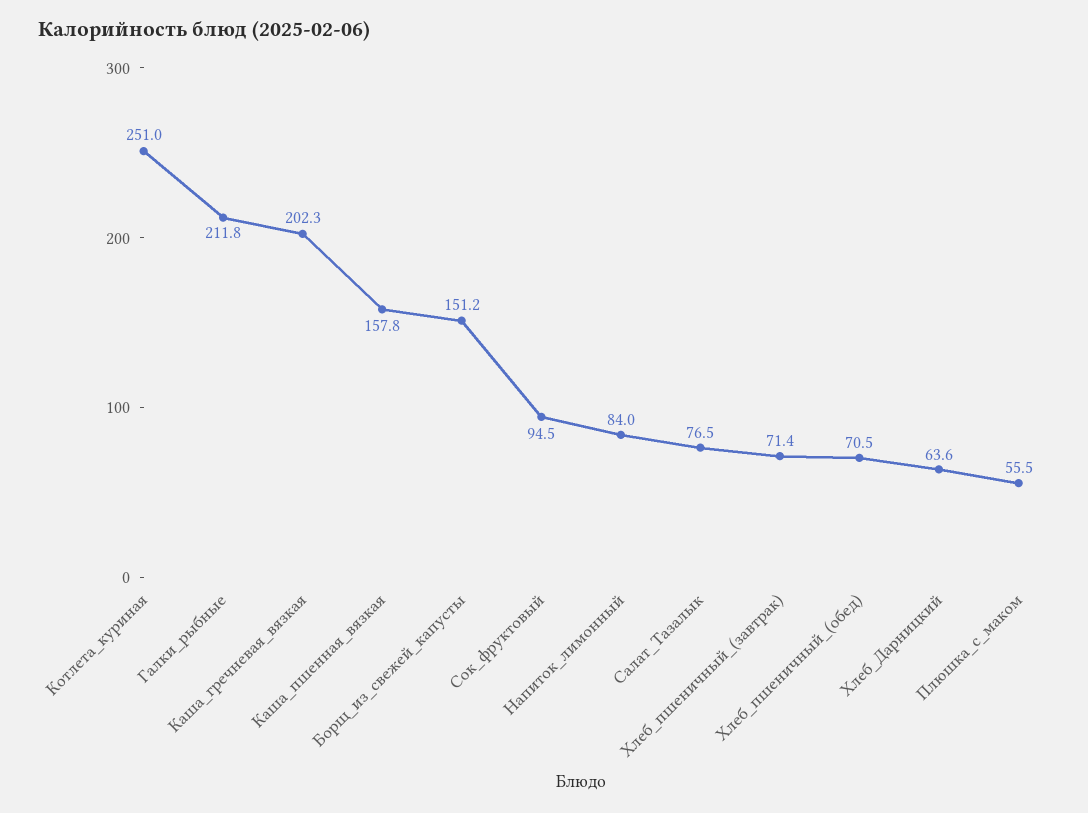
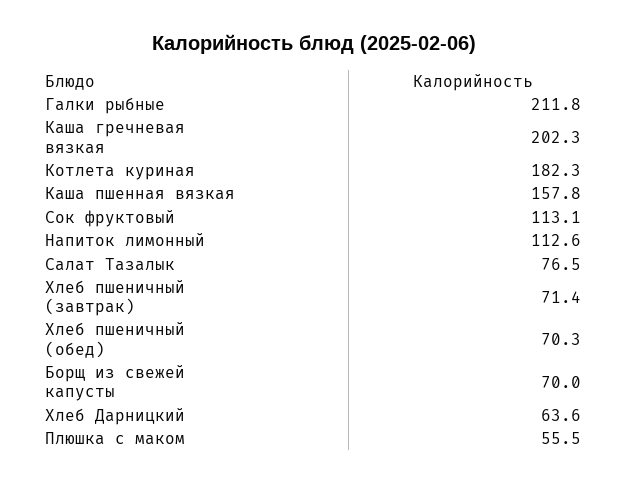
  {
-   "Котлета_куриная": 251,
+   "Котлета_куриная": 182.3,
    "Галки_рыбные": 211.8,
    "Каша_гречневая_вязкая": 202.3,
    "Каша_пшенная_вязкая": 157.8,
-   "Борщ_из_свежей_капусты": 151.2,
+   "Борщ_из_свежей_капусты": 70,
-   "Сок_фруктовый": 94.5,
+   "Сок_фруктовый": 113.1,
-   "Напиток_лимонный": 84,
+   "Напиток_лимонный": 112.6,
    "Салат_Тазалык": 76.5,
    "Хлеб_пшеничный_(завтрак)": 71.4,
-   "Хлеб_пшеничный_(обед)": 70.5,
+   "Хлеб_пшеничный_(обед)": 70.3,
    "Хлеб_Дарницкий": 63.6,
    "Плюшка_с_маком": 55.5
  }

